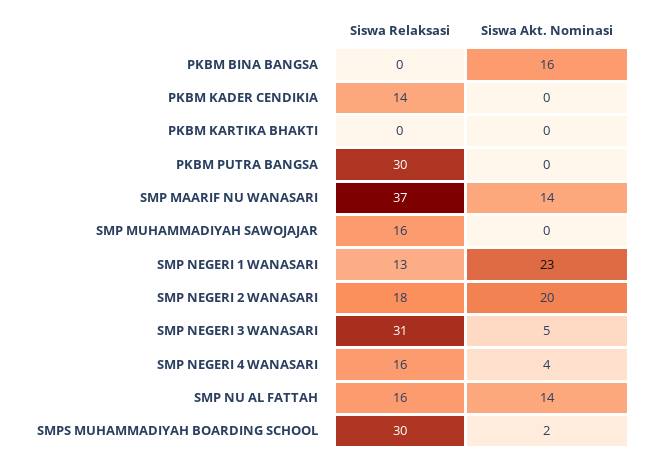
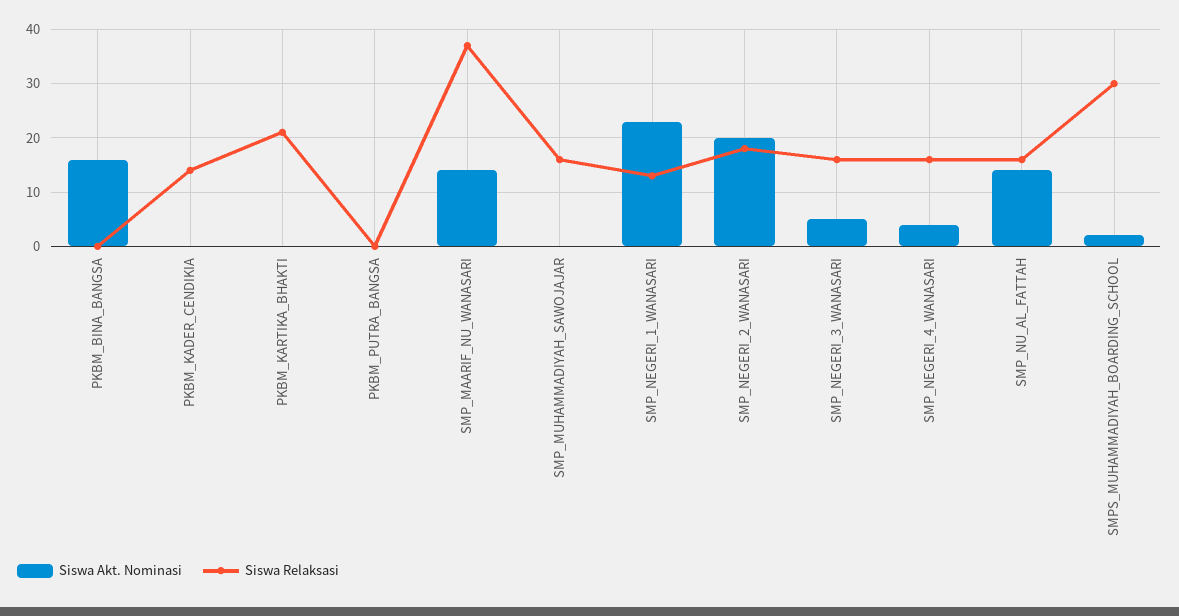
  {
    "Siswa Relaksasi": {
      "PKBM BINA BANGSA": 0,
      "PKBM KADER CENDIKIA": 14,
-     "PKBM KARTIKA BHAKTI": 0,
+     "PKBM KARTIKA BHAKTI": 20,
-     "PKBM PUTRA BANGSA": 30,
+     "PKBM PUTRA BANGSA": 0,
      "SMP MAARIF NU WANASARI": 37,
      "SMP MUHAMMADIYAH SAWOJAJAR": 16,
      "SMP NEGERI 1 WANASARI": 13,
      "SMP NEGERI 2 WANASARI": 18,
-     "SMP NEGERI 3 WANASARI": 31,
+     "SMP NEGERI 3 WANASARI": 15,
      "SMP NEGERI 4 WANASARI": 16,
      "SMP NU AL FATTAH": 16,
      "SMPS MUHAMMADIYAH BOARDING SCHOOL": 30
    },
    "Siswa Akt. Nominasi": {
      "PKBM BINA BANGSA": 16,
      "PKBM KADER CENDIKIA": 0,
      "PKBM KARTIKA BHAKTI": 0,
      "PKBM PUTRA BANGSA": 0,
      "SMP MAARIF NU WANASARI": 14,
      "SMP MUHAMMADIYAH SAWOJAJAR": 0,
      "SMP NEGERI 1 WANASARI": 23,
      "SMP NEGERI 2 WANASARI": 20,
      "SMP NEGERI 3 WANASARI": 5,
      "SMP NEGERI 4 WANASARI": 4,
      "SMP NU AL FATTAH": 14,
      "SMPS MUHAMMADIYAH BOARDING SCHOOL": 2
    }
  }

